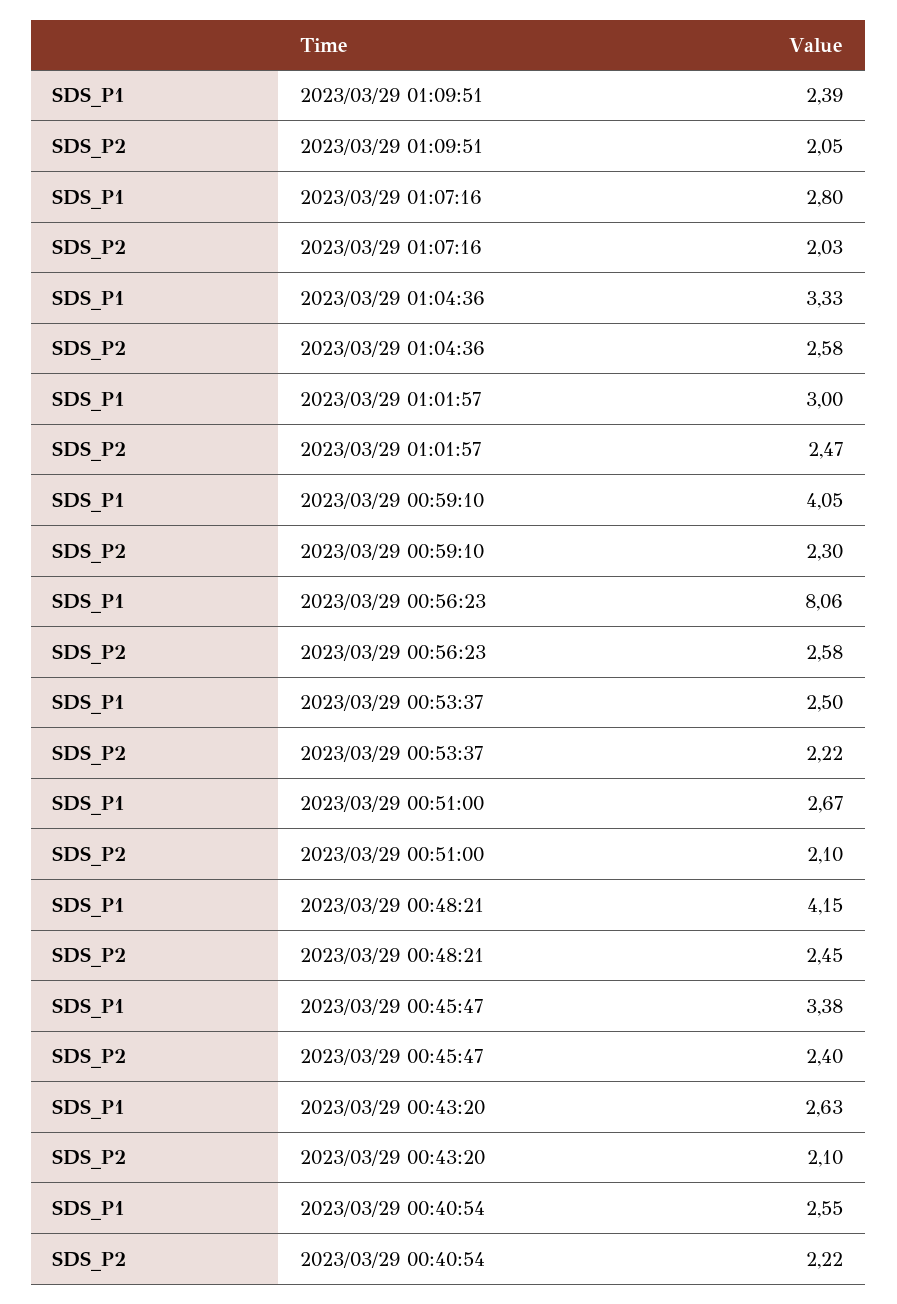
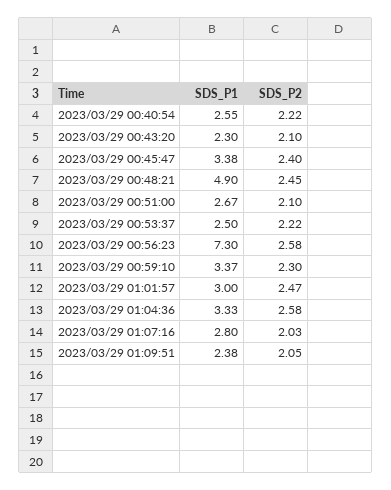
  {
    "SDS_P1": {
-     "2023/03/29 01:09:51": 2.39,
+     "2023/03/29 01:09:51": 2.38,
      "2023/03/29 01:07:16": 2.8,
      "2023/03/29 01:04:36": 3.33,
      "2023/03/29 01:01:57": 3,
-     "2023/03/29 00:59:10": 4.05,
+     "2023/03/29 00:59:10": 3.37,
-     "2023/03/29 00:56:23": 8.06,
+     "2023/03/29 00:56:23": 7.3,
      "2023/03/29 00:53:37": 2.5,
      "2023/03/29 00:51:00": 2.67,
-     "2023/03/29 00:48:21": 4.15,
+     "2023/03/29 00:48:21": 4.9,
      "2023/03/29 00:45:47": 3.38,
-     "2023/03/29 00:43:20": 2.63,
+     "2023/03/29 00:43:20": 2.3,
      "2023/03/29 00:40:54": 2.55
    },
    "SDS_P2": {
      "2023/03/29 01:09:51": 2.05,
      "2023/03/29 01:07:16": 2.03,
      "2023/03/29 01:04:36": 2.58,
      "2023/03/29 01:01:57": 2.47,
      "2023/03/29 00:59:10": 2.3,
      "2023/03/29 00:56:23": 2.58,
      "2023/03/29 00:53:37": 2.22,
      "2023/03/29 00:51:00": 2.1,
      "2023/03/29 00:48:21": 2.45,
      "2023/03/29 00:45:47": 2.4,
      "2023/03/29 00:43:20": 2.1,
      "2023/03/29 00:40:54": 2.22
    }
  }

